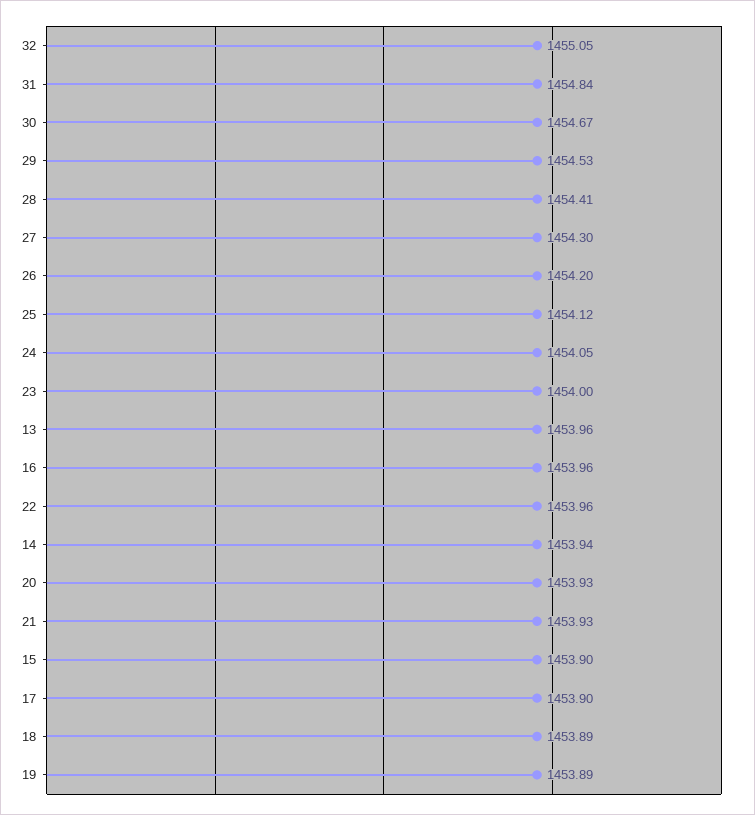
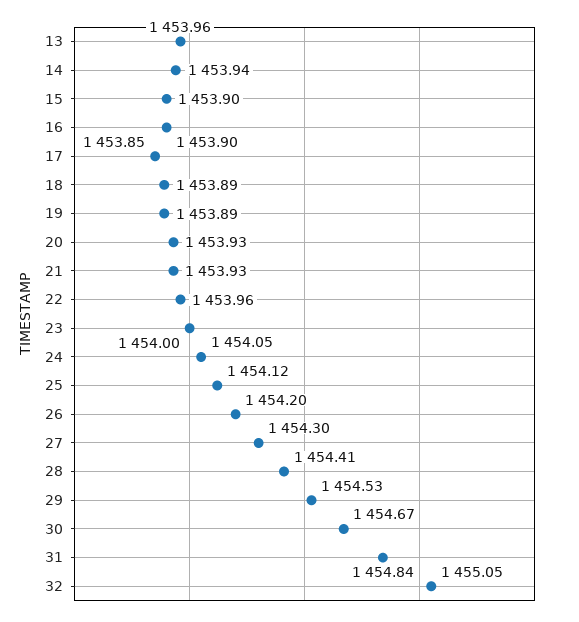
  {
    "32": 1455.05,
    "31": 1454.84,
    "30": 1454.67,
    "29": 1454.53,
    "28": 1454.41,
    "27": 1454.3,
    "26": 1454.2,
    "25": 1454.12,
    "24": 1454.05,
    "23": 1454,
    "13": 1453.96,
-   "16": 1453.96,
+   "16": 1453.9,
    "22": 1453.96,
    "14": 1453.94,
    "20": 1453.93,
    "21": 1453.93,
    "15": 1453.9,
-   "17": 1453.9,
+   "17": 1453.85,
    "18": 1453.89,
    "19": 1453.89
  }

